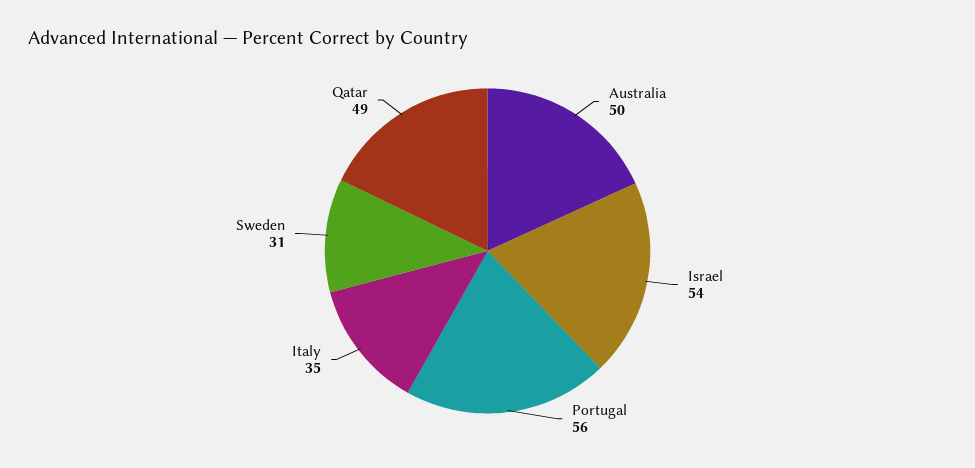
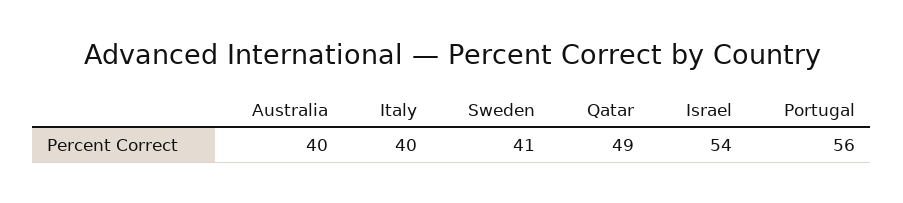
  {
-   "Australia": 50,
+   "Australia": 40,
    "Israel": 54,
    "Portugal": 56,
-   "Italy": 35,
+   "Italy": 40,
-   "Sweden": 31,
+   "Sweden": 41,
    "Qatar": 49
  }

